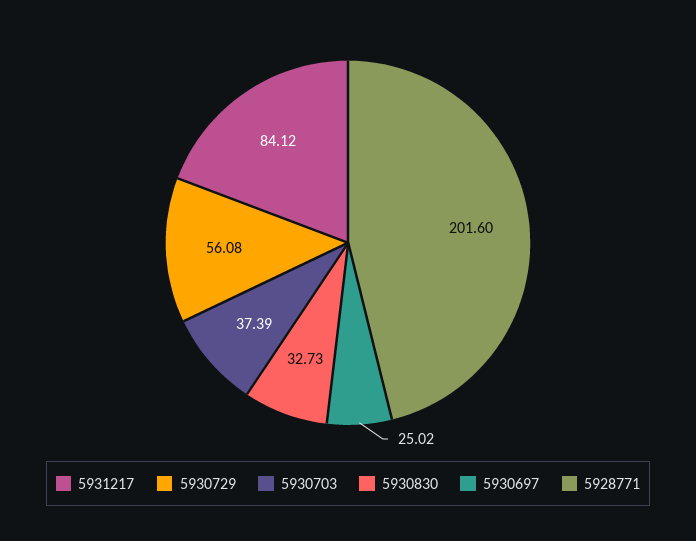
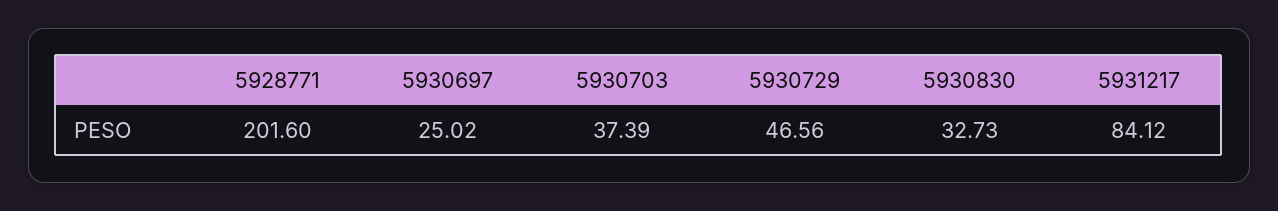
  {
    "5931217": 84.12,
-   "5930729": 56.08,
+   "5930729": 46.56,
    "5930703": 37.39,
    "5930830": 32.73,
    "5930697": 25.02,
    "5928771": 201.6
  }

